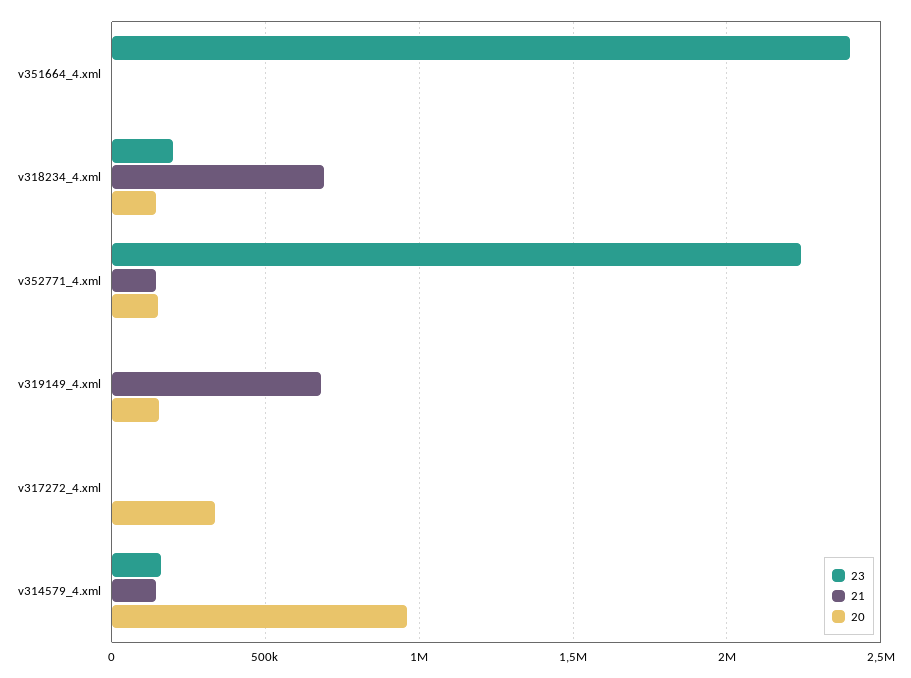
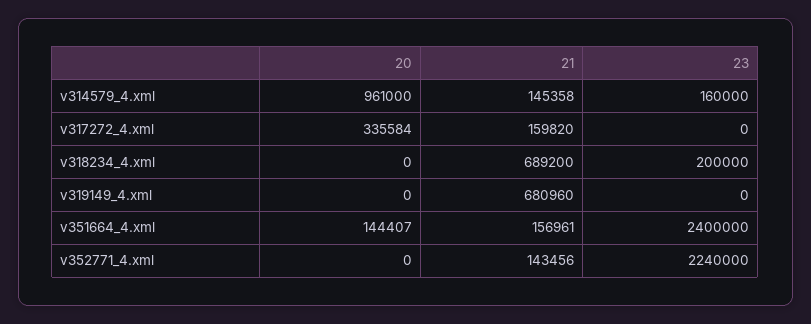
  {
    "23": {
      "v351664_4.xml": 2400000,
      "v318234_4.xml": 200000,
      "v352771_4.xml": 2240000,
      "v319149_4.xml": 0,
      "v317272_4.xml": 0,
      "v314579_4.xml": 160000
    },
    "21": {
-     "v351664_4.xml": 0,
+     "v351664_4.xml": 156961,
      "v318234_4.xml": 689200,
      "v352771_4.xml": 143456,
      "v319149_4.xml": 680960,
-     "v317272_4.xml": 0,
+     "v317272_4.xml": 159820,
      "v314579_4.xml": 145358
    },
    "20": {
-     "v351664_4.xml": 0,
+     "v351664_4.xml": 144407,
-     "v318234_4.xml": 150000,
+     "v318234_4.xml": 0,
-     "v352771_4.xml": 150000,
+     "v352771_4.xml": 0,
-     "v319149_4.xml": 150000,
+     "v319149_4.xml": 0,
      "v317272_4.xml": 335584,
      "v314579_4.xml": 961000
    }
  }

